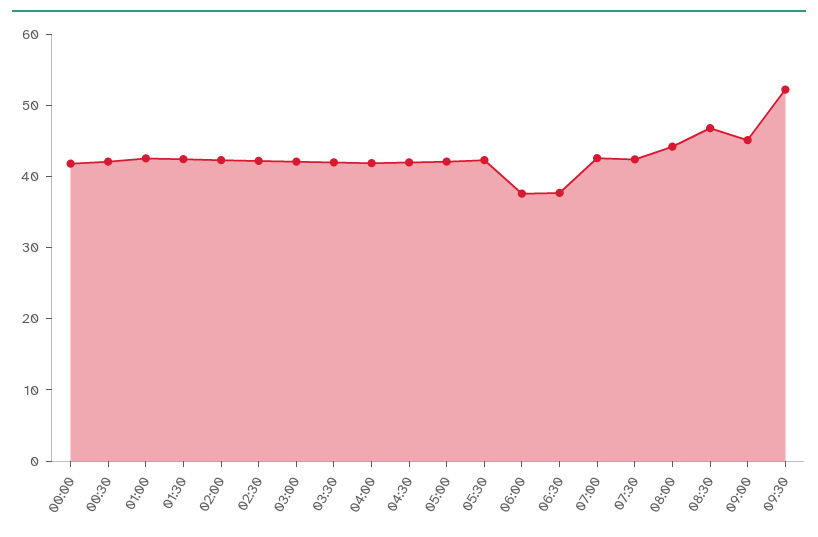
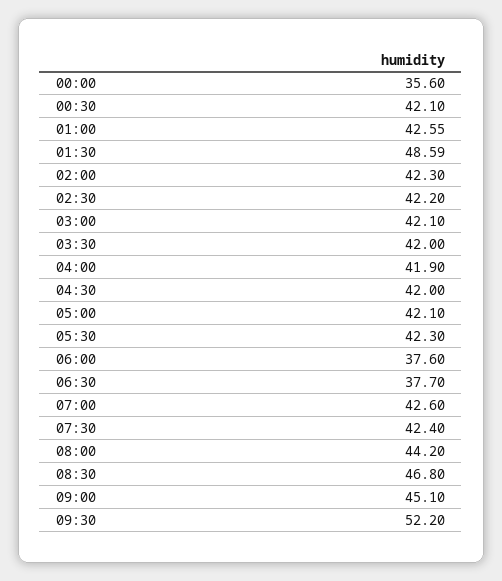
  {
-   "00:00": 42,
+   "00:00": 35.6,
    "00:30": 42.1,
    "01:00": 42.55,
-   "01:30": 42,
+   "01:30": 48.59,
    "02:00": 42.3,
    "02:30": 42.2,
    "03:00": 42.1,
    "03:30": 42,
    "04:00": 41.9,
    "04:30": 42,
    "05:00": 42.1,
    "05:30": 42.3,
    "06:00": 37.6,
    "06:30": 37.7,
    "07:00": 42.6,
    "07:30": 42.4,
    "08:00": 44.2,
    "08:30": 46.8,
    "09:00": 45.1,
    "09:30": 52.2
  }

